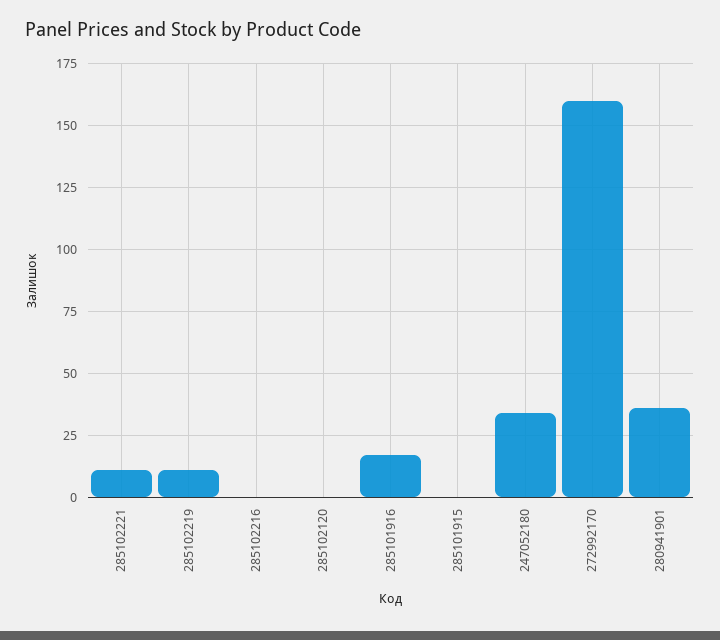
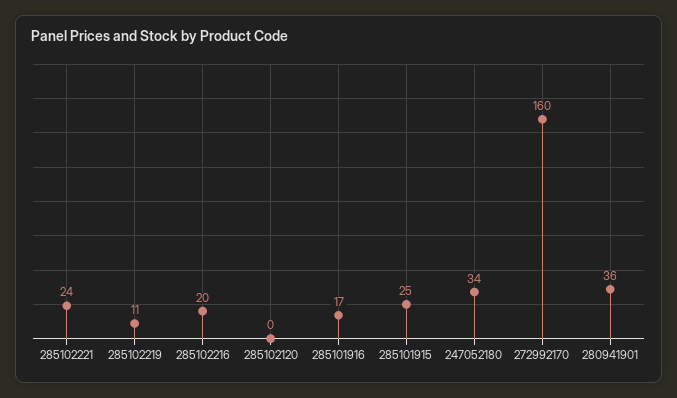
  {
-   "285102221": 10,
+   "285102221": 24,
    "285102219": 11,
-   "285102216": 0,
+   "285102216": 20,
    "285102120": 0,
    "285101916": 17,
-   "285101915": 0,
+   "285101915": 25,
    "247052180": 34,
    "272992170": 160,
    "280941901": 36
  }

